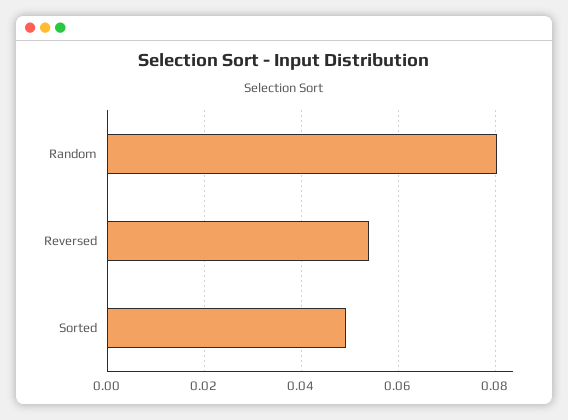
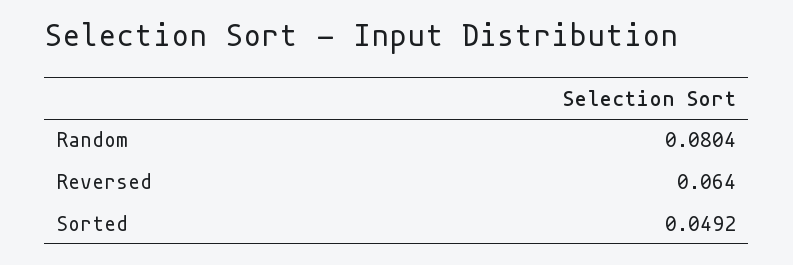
  {
    "Random": 0.0804,
-   "Reversed": 0.054,
+   "Reversed": 0.064,
    "Sorted": 0.0492
  }

